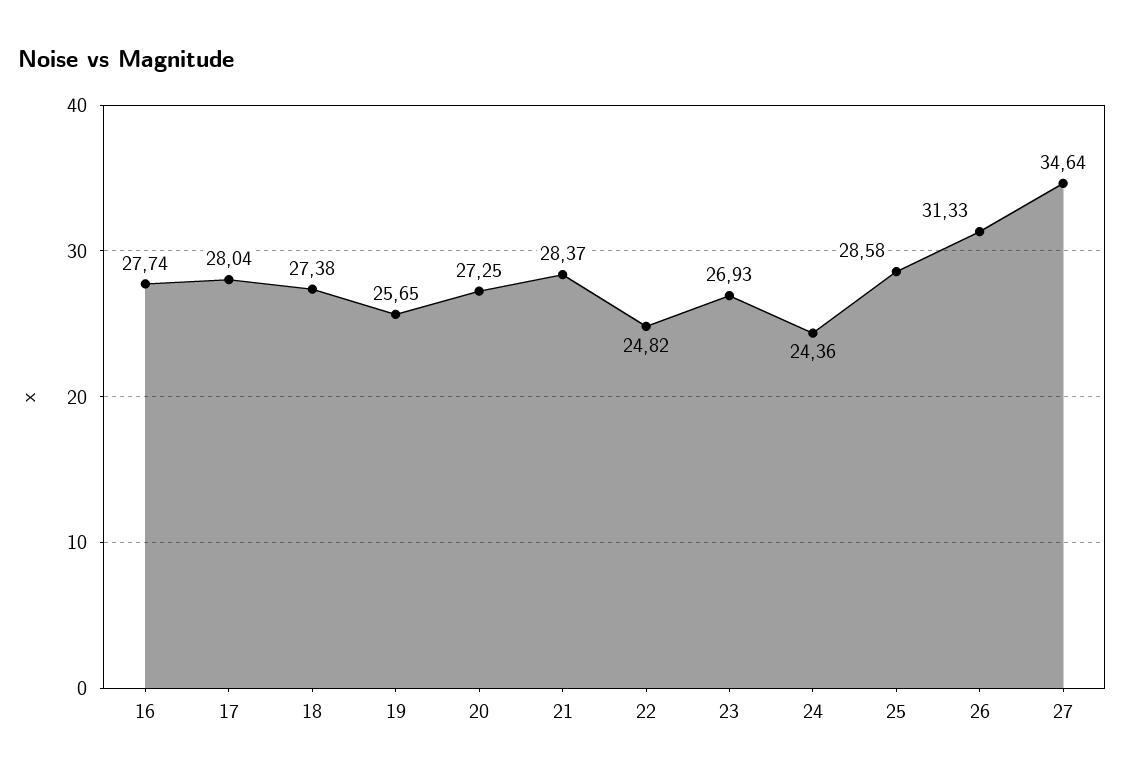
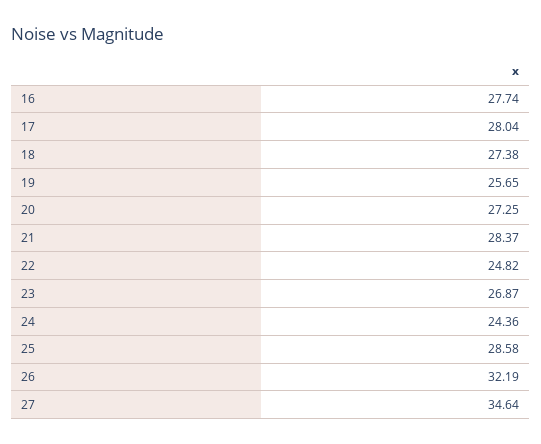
  {
    "16": 27.74,
    "17": 28.04,
    "18": 27.38,
    "19": 25.65,
    "20": 27.25,
    "21": 28.37,
    "22": 24.82,
-   "23": 26.93,
+   "23": 26.87,
    "24": 24.36,
    "25": 28.58,
-   "26": 31.33,
+   "26": 32.19,
    "27": 34.64
  }

